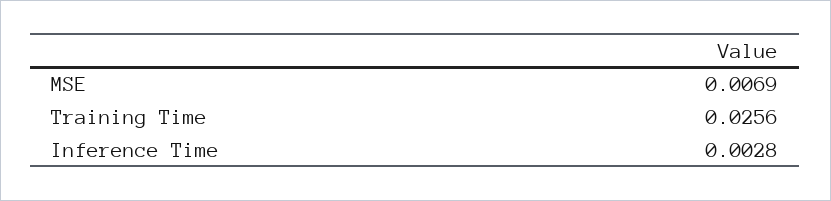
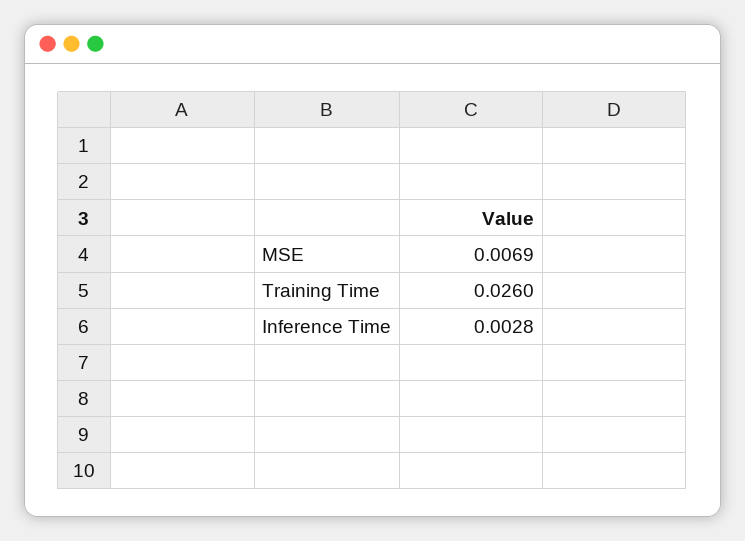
  {
    "MSE": 0.0069,
-   "Training Time": 0.0256,
+   "Training Time": 0.026,
    "Inference Time": 0.0028
  }

